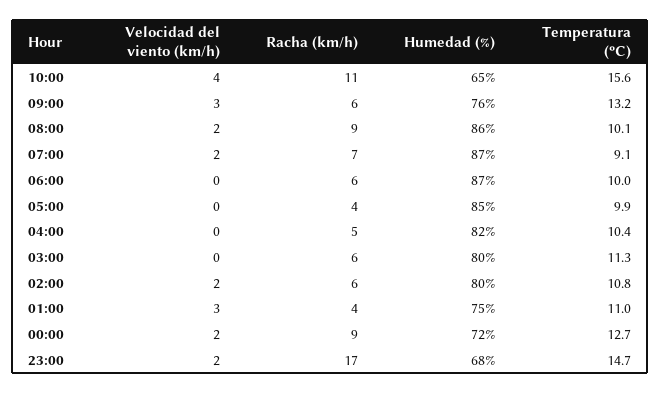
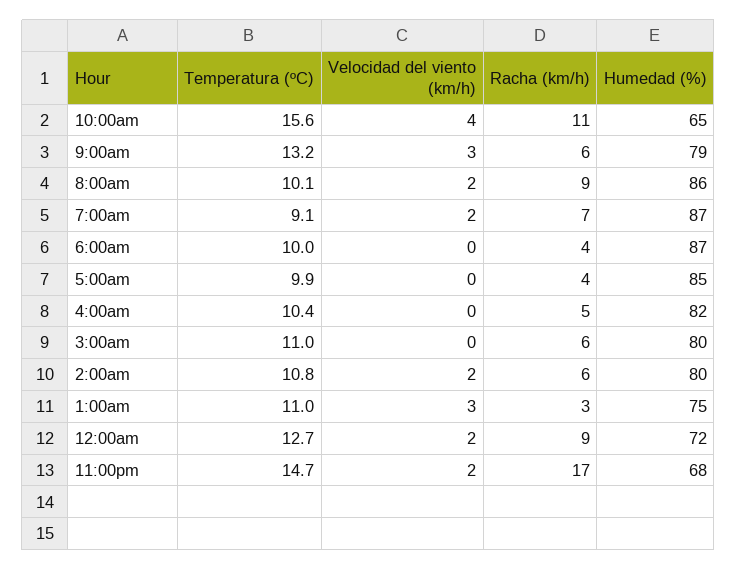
  {
    "Velocidad del viento (km/h)": {
      "10:00": 4,
      "09:00": 3,
      "08:00": 2,
      "07:00": 2,
      "06:00": 0,
      "05:00": 0,
      "04:00": 0,
      "03:00": 0,
      "02:00": 2,
      "01:00": 3,
      "00:00": 2,
      "23:00": 2
    },
    "Racha (km/h)": {
      "10:00": 11,
      "09:00": 6,
      "08:00": 9,
      "07:00": 7,
-     "06:00": 6,
+     "06:00": 4,
      "05:00": 4,
      "04:00": 5,
      "03:00": 6,
      "02:00": 6,
-     "01:00": 4,
+     "01:00": 3,
      "00:00": 9,
      "23:00": 17
    },
    "Humedad (%)": {
      "10:00": 65,
-     "09:00": 76,
+     "09:00": 79,
      "08:00": 86,
      "07:00": 87,
      "06:00": 87,
      "05:00": 85,
      "04:00": 82,
      "03:00": 80,
      "02:00": 80,
      "01:00": 75,
      "00:00": 72,
      "23:00": 68
    },
    "Temperatura (ºC)": {
      "10:00": 15.6,
      "09:00": 13.2,
      "08:00": 10.1,
      "07:00": 9.1,
      "06:00": 10,
      "05:00": 9.9,
      "04:00": 10.4,
-     "03:00": 11.3,
+     "03:00": 11,
      "02:00": 10.8,
      "01:00": 11,
      "00:00": 12.7,
      "23:00": 14.7
    }
  }

